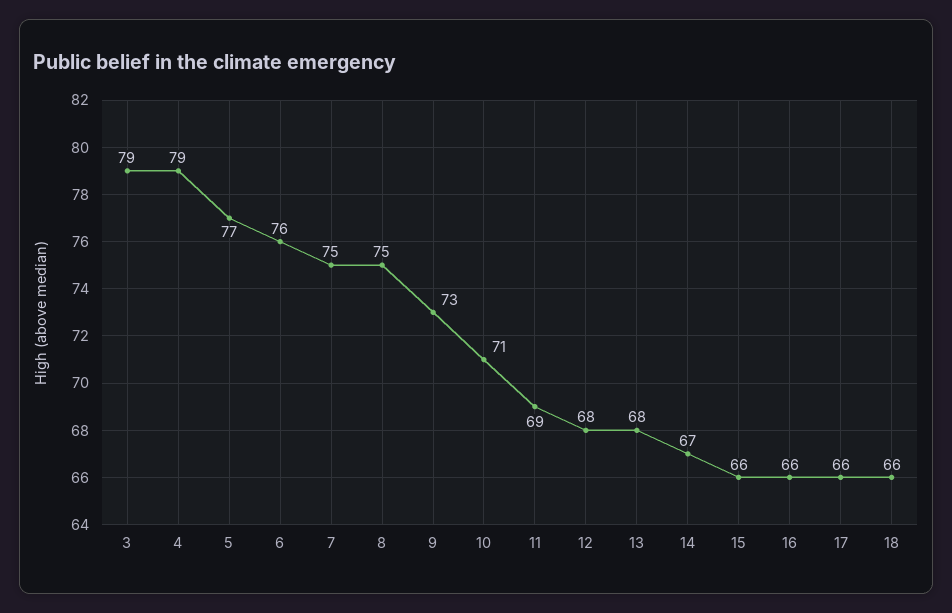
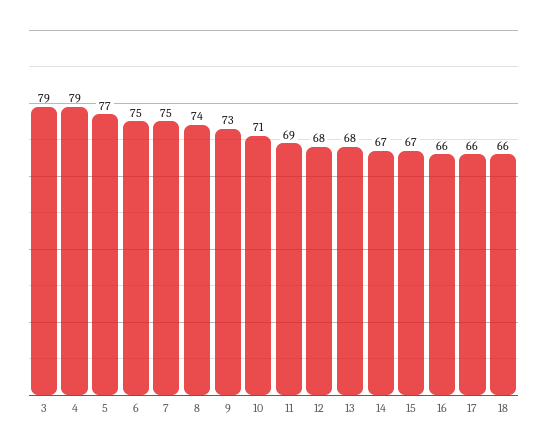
  {
    "3": 79,
    "4": 79,
    "5": 77,
-   "6": 76,
+   "6": 75,
    "7": 75,
-   "8": 75,
+   "8": 74,
    "9": 73,
    "10": 71,
    "11": 69,
    "12": 68,
    "13": 68,
    "14": 67,
-   "15": 66,
+   "15": 67,
    "16": 66,
    "17": 66,
    "18": 66
  }

